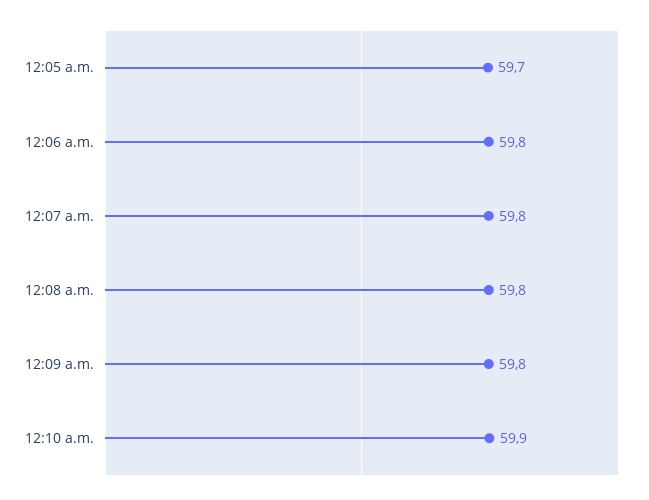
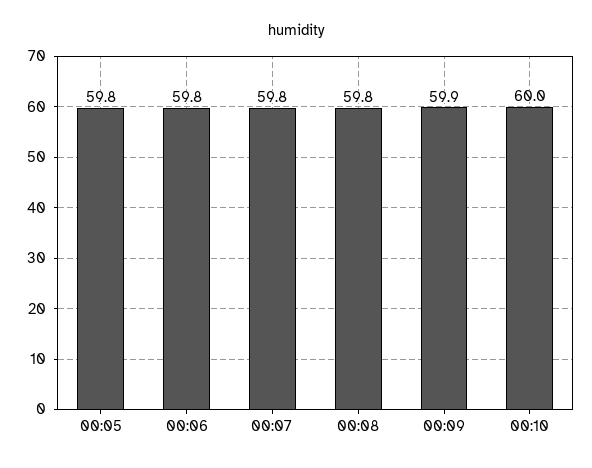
  {
-   "12:05 a.m.": 59.7,
+   "12:05 a.m.": 59.8,
    "12:06 a.m.": 59.8,
    "12:07 a.m.": 59.8,
    "12:08 a.m.": 59.8,
-   "12:09 a.m.": 59.8,
+   "12:09 a.m.": 59.9,
-   "12:10 a.m.": 59.9
+   "12:10 a.m.": 60
  }

